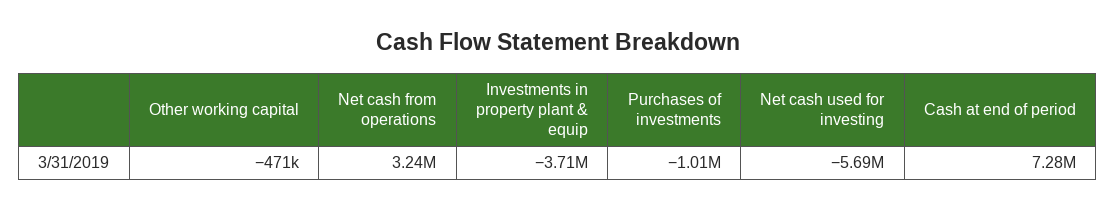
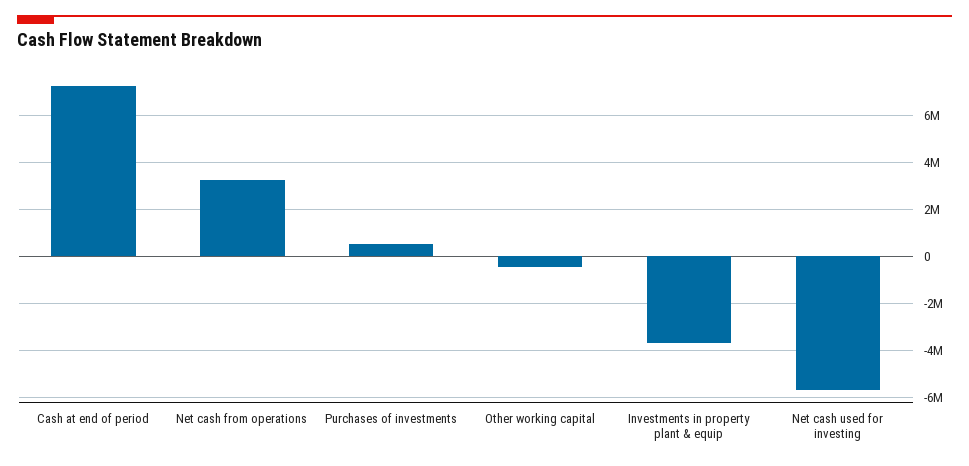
  {
    "Other working capital": -471000,
    "Net cash from operations": 3240000,
    "Investments in property plant & equip": -3710000,
-   "Purchases of investments": -1010000,
+   "Purchases of investments": 500000,
    "Net cash used for investing": -5690000,
    "Cash at end of period": 7280000
  }

